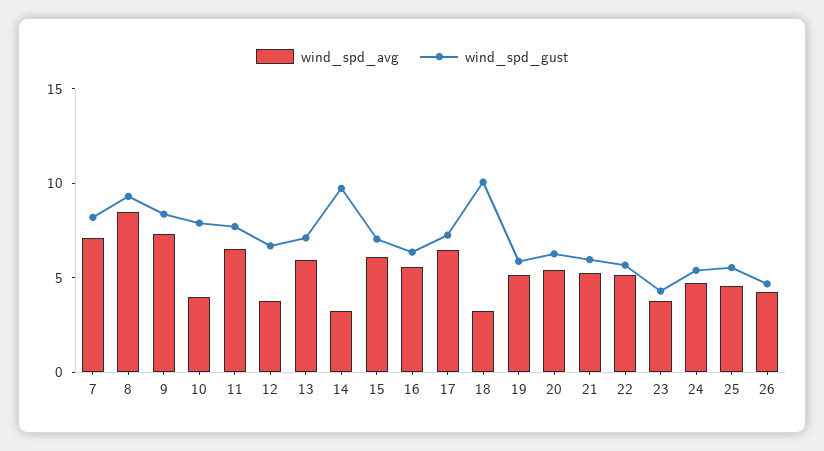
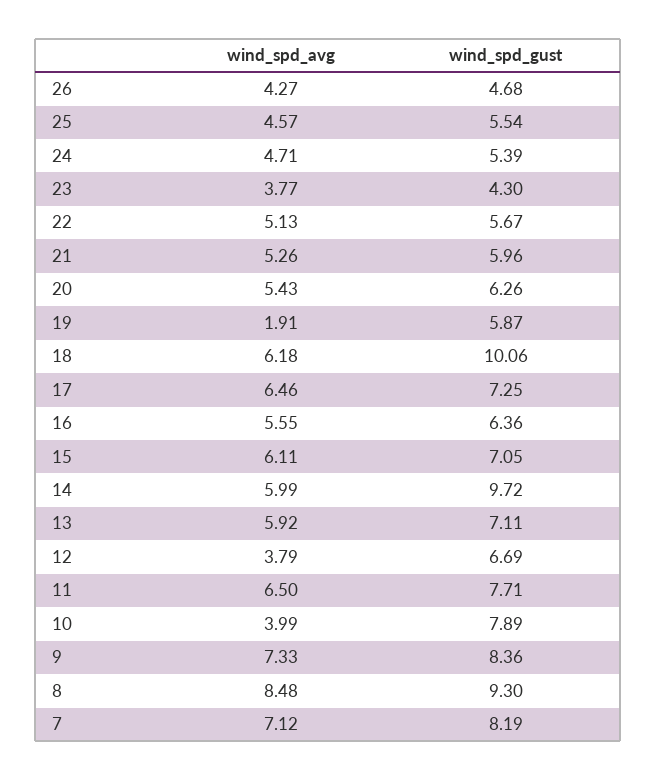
  {
    "wind_spd_avg": {
      "7": 7.12,
      "8": 8.48,
      "9": 7.33,
      "10": 3.99,
      "11": 6.5,
      "12": 3.79,
      "13": 5.92,
-     "14": 3,
+     "14": 5.99,
      "15": 6.11,
      "16": 5.55,
      "17": 6.46,
-     "18": 3,
+     "18": 6.18,
-     "19": 5,
+     "19": 1.91,
      "20": 5.43,
      "21": 5.26,
      "22": 5.13,
      "23": 3.77,
      "24": 4.71,
      "25": 4.57,
      "26": 4.27
    },
    "wind_spd_gust": {
      "7": 8.19,
      "8": 9.3,
      "9": 8.36,
      "10": 7.89,
      "11": 7.71,
      "12": 6.69,
      "13": 7.11,
      "14": 9.72,
      "15": 7.05,
      "16": 6.36,
      "17": 7.25,
      "18": 10.06,
      "19": 5.87,
      "20": 6.26,
      "21": 5.96,
      "22": 5.67,
      "23": 4.3,
      "24": 5.39,
      "25": 5.54,
      "26": 4.68
    }
  }

